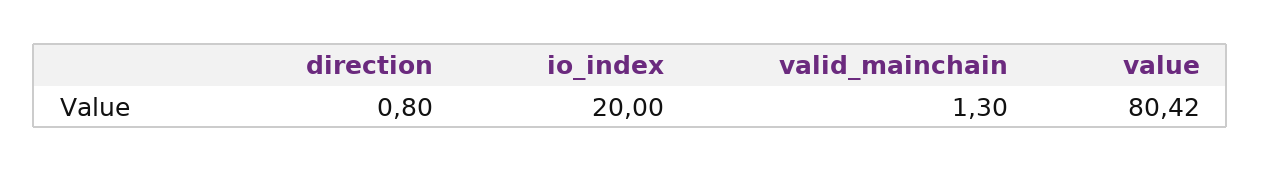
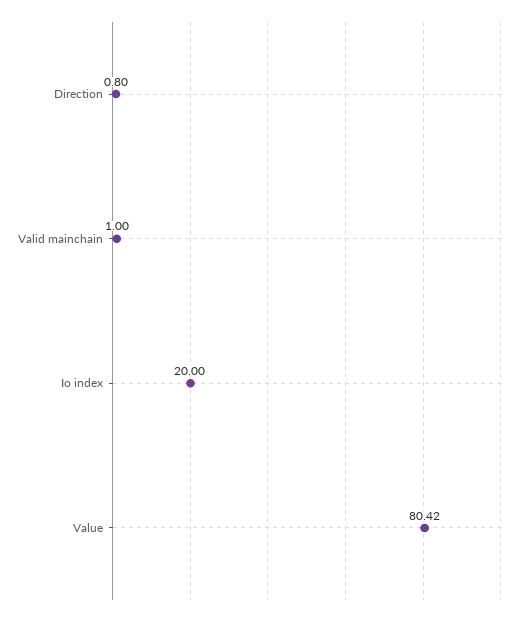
  {
    "direction": 0.8,
    "io_index": 20,
-   "valid_mainchain": 1.3,
+   "valid_mainchain": 1,
    "value": 80.42
  }

